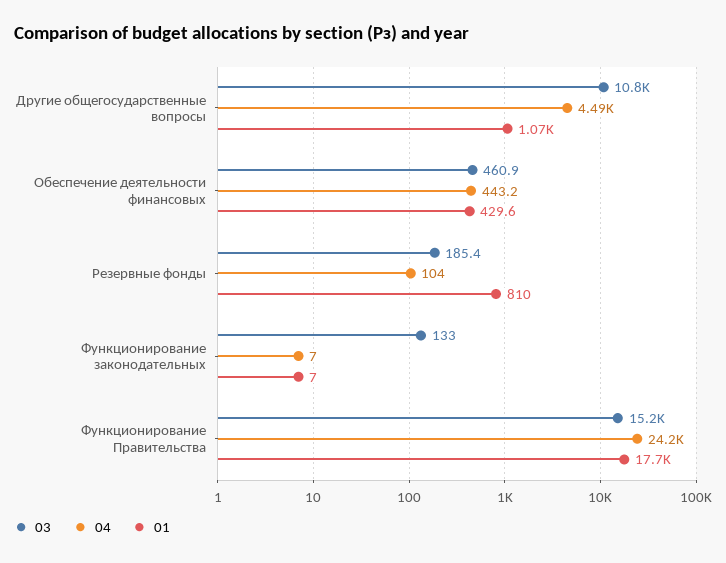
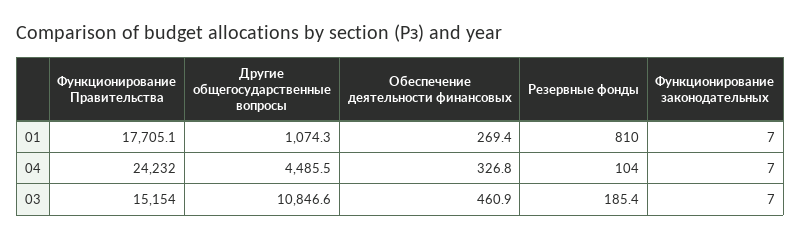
  {
    "03": {
      "Другие общегосударственные вопросы": 10846.6,
      "Обеспечение деятельности финансовых": 460.9,
      "Резервные фонды": 185.4,
-     "Функционирование законодательных": 133,
+     "Функционирование законодательных": 7,
      "Функционирование Правительства": 15154
    },
    "04": {
      "Другие общегосударственные вопросы": 4485.5,
-     "Обеспечение деятельности финансовых": 443.2,
+     "Обеспечение деятельности финансовых": 326.8,
      "Резервные фонды": 104,
      "Функционирование законодательных": 7,
      "Функционирование Правительства": 24232
    },
    "01": {
      "Другие общегосударственные вопросы": 1074.3,
-     "Обеспечение деятельности финансовых": 429.6,
+     "Обеспечение деятельности финансовых": 269.4,
      "Резервные фонды": 810,
      "Функционирование законодательных": 7,
      "Функционирование Правительства": 17705.1
    }
  }

